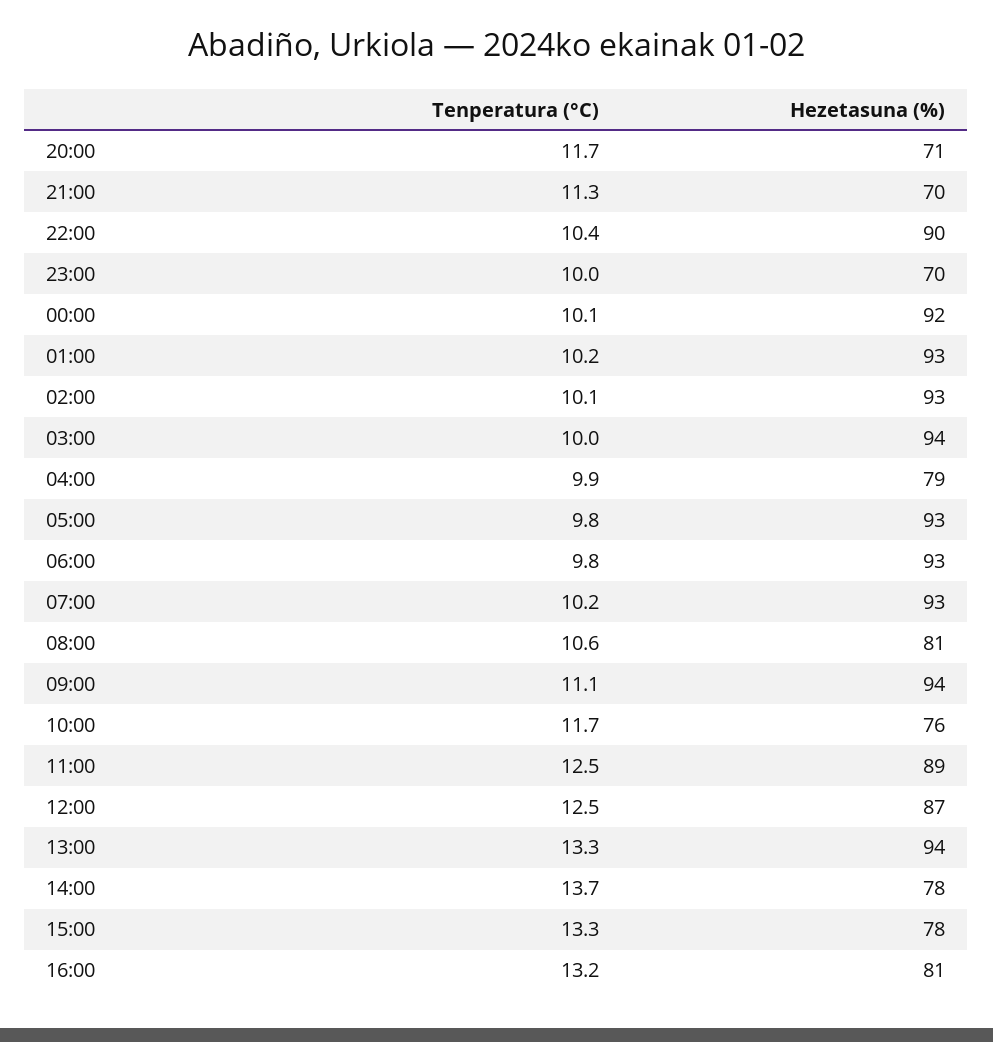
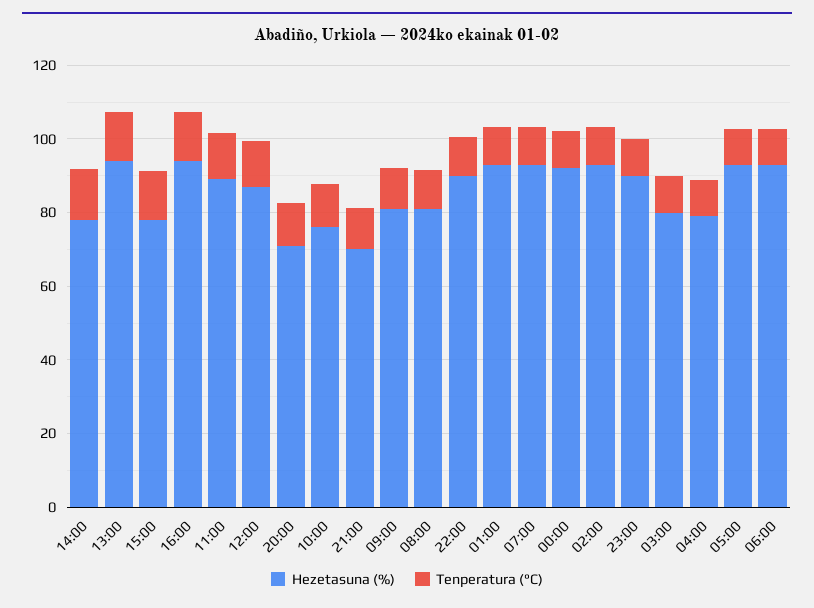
  {
    "Tenperatura (°C)": {
      "20:00": 11.7,
      "21:00": 11.3,
      "22:00": 10.4,
      "23:00": 10,
      "00:00": 10.1,
      "01:00": 10.2,
      "02:00": 10.1,
      "03:00": 10,
      "04:00": 9.9,
      "05:00": 9.8,
      "06:00": 9.8,
      "07:00": 10.2,
      "08:00": 10.6,
      "09:00": 11.1,
      "10:00": 11.7,
      "11:00": 12.5,
      "12:00": 12.5,
      "13:00": 13.3,
      "14:00": 13.7,
      "15:00": 13.3,
      "16:00": 13.2
    },
    "Hezetasuna (%)": {
      "20:00": 71,
      "21:00": 70,
      "22:00": 90,
-     "23:00": 70,
+     "23:00": 90,
      "00:00": 92,
      "01:00": 93,
      "02:00": 93,
-     "03:00": 94,
+     "03:00": 80,
      "04:00": 79,
      "05:00": 93,
      "06:00": 93,
      "07:00": 93,
      "08:00": 81,
-     "09:00": 94,
+     "09:00": 80,
      "10:00": 76,
      "11:00": 89,
      "12:00": 87,
      "13:00": 94,
      "14:00": 78,
      "15:00": 78,
-     "16:00": 81
+     "16:00": 95
    }
  }

